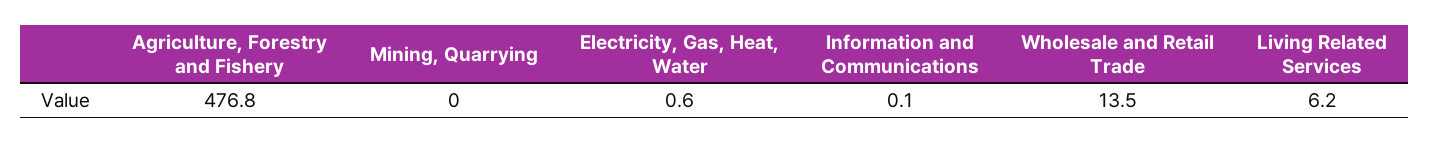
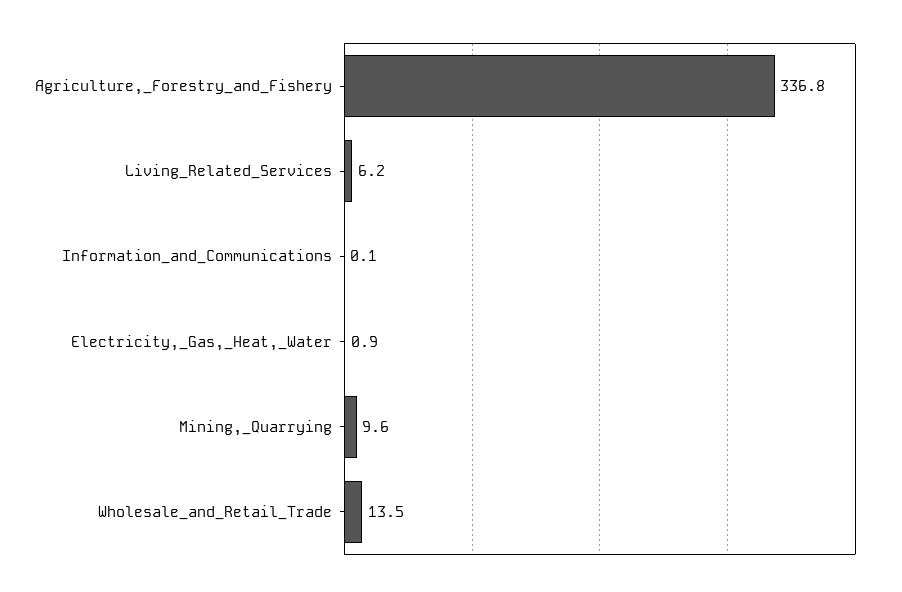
  {
-   "Agriculture, Forestry and Fishery": 476.8,
+   "Agriculture, Forestry and Fishery": 336.8,
-   "Mining, Quarrying": 0,
+   "Mining, Quarrying": 9.6,
-   "Electricity, Gas, Heat, Water": 0.6,
+   "Electricity, Gas, Heat, Water": 0.9,
    "Information and Communications": 0.1,
    "Wholesale and Retail Trade": 13.5,
    "Living Related Services": 6.2
  }

